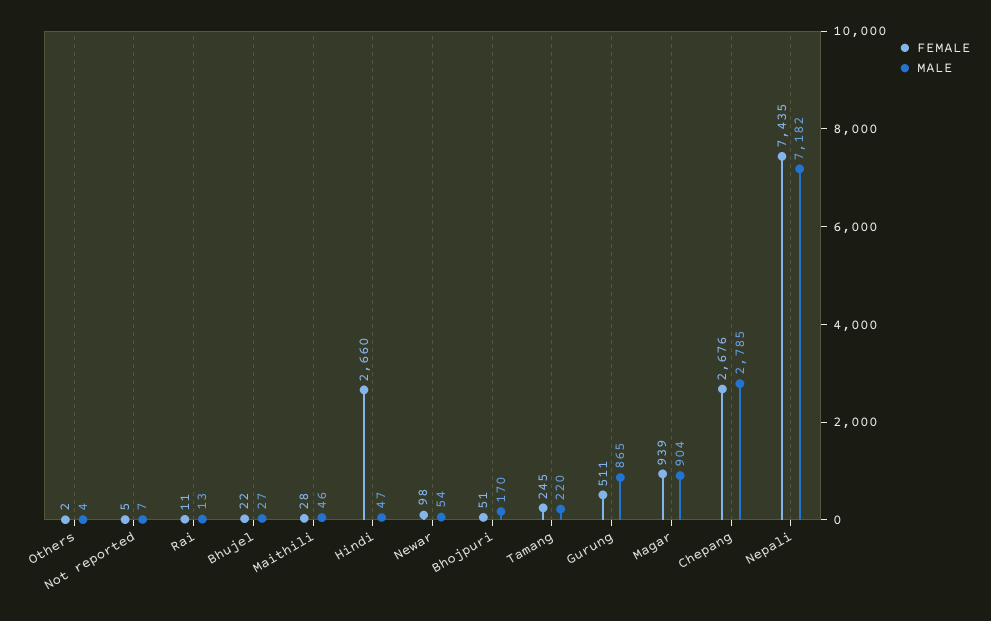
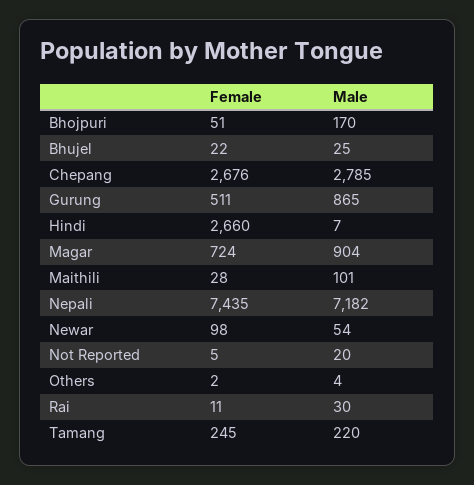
  {
    "FEMALE": {
      "Others": 2,
      "Not reported": 5,
      "Rai": 11,
      "Bhujel": 22,
      "Maithili": 28,
      "Hindi": 2660,
      "Newar": 98,
      "Bhojpuri": 51,
      "Tamang": 245,
      "Gurung": 511,
-     "Magar": 939,
+     "Magar": 724,
      "Chepang": 2676,
      "Nepali": 7435
    },
    "MALE": {
      "Others": 4,
-     "Not reported": 7,
+     "Not reported": 20,
-     "Rai": 13,
+     "Rai": 30,
-     "Bhujel": 27,
+     "Bhujel": 25,
-     "Maithili": 46,
+     "Maithili": 101,
-     "Hindi": 47,
+     "Hindi": 7,
      "Newar": 54,
      "Bhojpuri": 170,
      "Tamang": 220,
      "Gurung": 865,
      "Magar": 904,
      "Chepang": 2785,
      "Nepali": 7182
    }
  }

